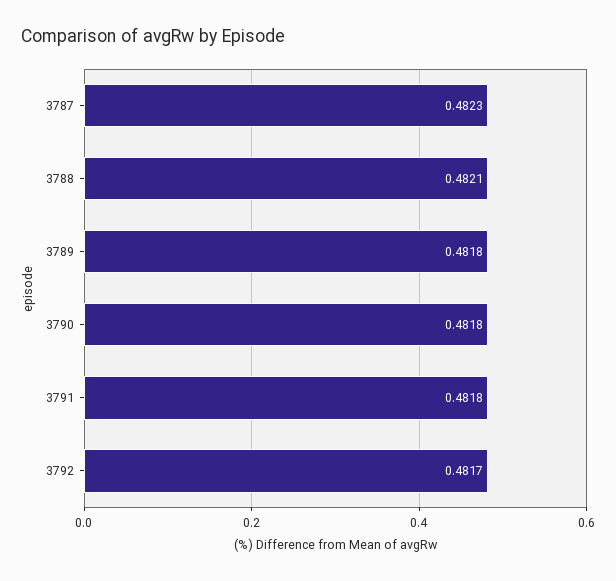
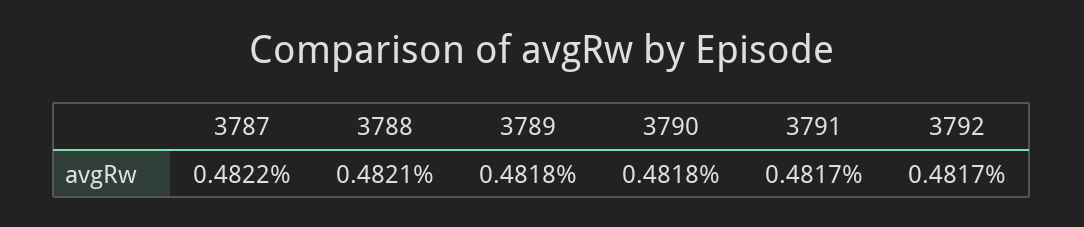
  {
-   "3787": 0.4823,
+   "3787": 0.4822,
    "3788": 0.4821,
    "3789": 0.4818,
    "3790": 0.4818,
-   "3791": 0.4818,
+   "3791": 0.4817,
    "3792": 0.4817
  }

